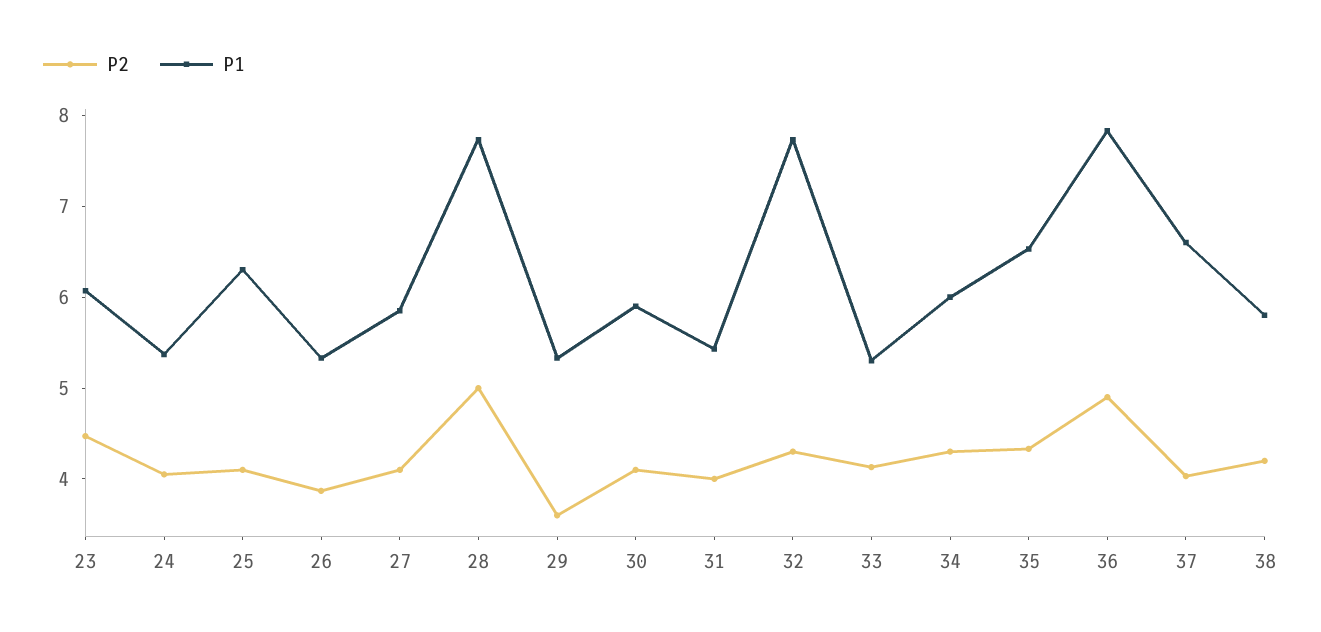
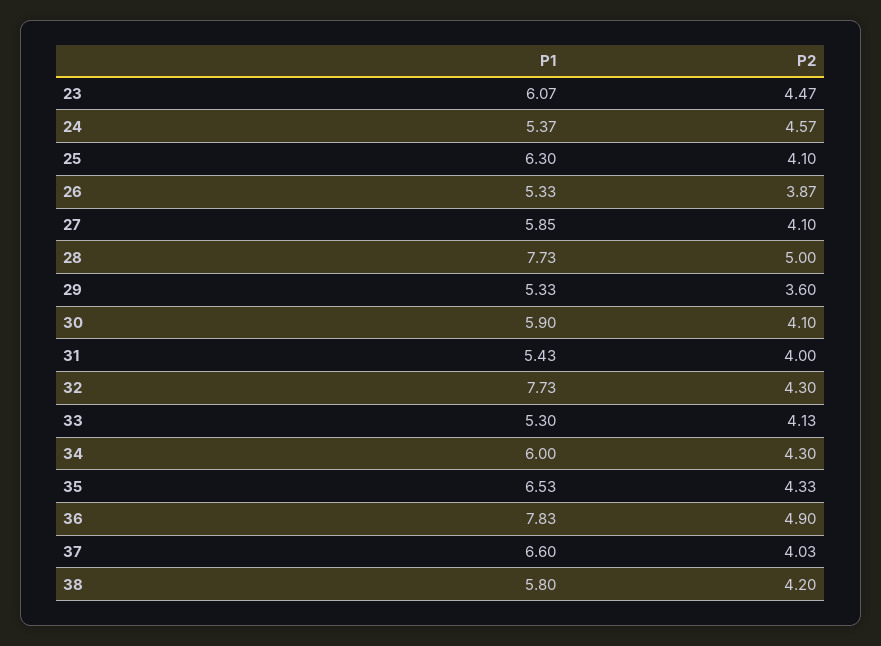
  {
    "P2": {
      "23": 4.47,
-     "24": 4,
+     "24": 4.57,
      "25": 4.1,
      "26": 3.87,
      "27": 4.1,
      "28": 5,
      "29": 3.6,
      "30": 4.1,
      "31": 4,
      "32": 4.3,
      "33": 4.13,
      "34": 4.3,
      "35": 4.33,
      "36": 4.9,
      "37": 4.03,
      "38": 4.2
    },
    "P1": {
      "23": 6.07,
      "24": 5.37,
      "25": 6.3,
      "26": 5.33,
      "27": 5.85,
      "28": 7.73,
      "29": 5.33,
      "30": 5.9,
      "31": 5.43,
      "32": 7.73,
      "33": 5.3,
      "34": 6,
      "35": 6.53,
      "36": 7.83,
      "37": 6.6,
      "38": 5.8
    }
  }

